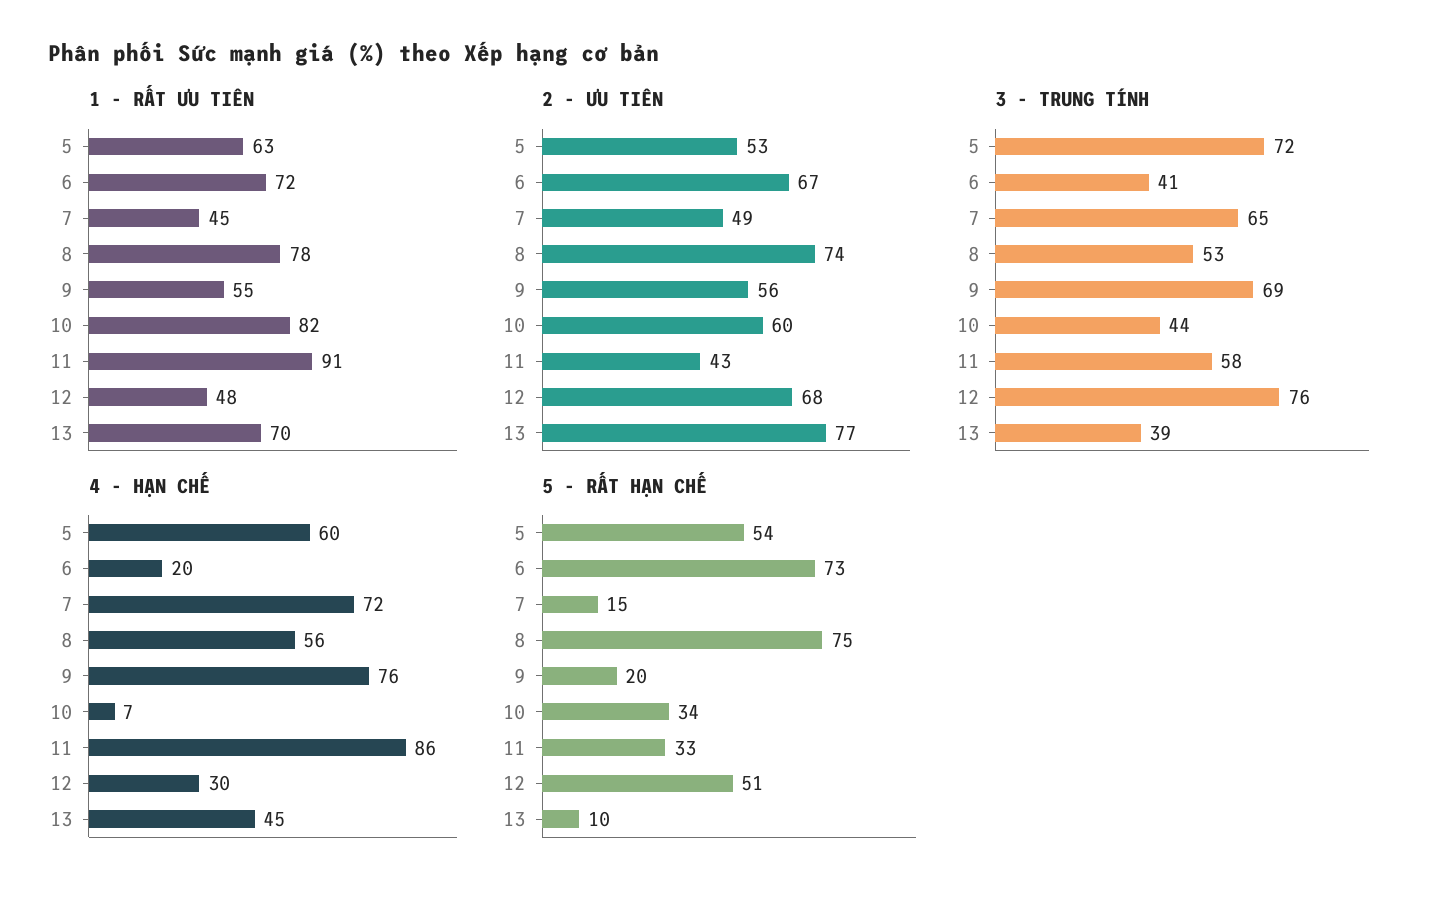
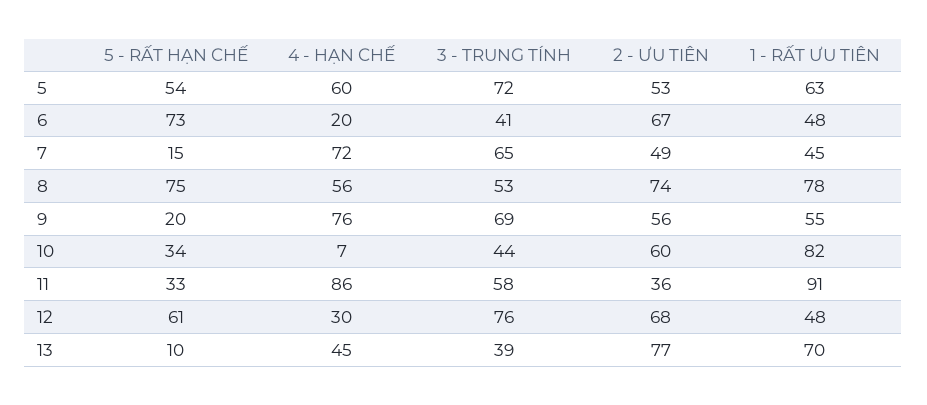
  {
    "1 - RẤT ƯU TIÊN": {
      "5": 63,
-     "6": 72,
+     "6": 48,
      "7": 45,
      "8": 78,
      "9": 55,
      "10": 82,
      "11": 91,
      "12": 48,
      "13": 70
    },
    "2 - ƯU TIÊN": {
      "5": 53,
      "6": 67,
      "7": 49,
      "8": 74,
      "9": 56,
      "10": 60,
-     "11": 43,
+     "11": 36,
      "12": 68,
      "13": 77
    },
    "3 - TRUNG TÍNH": {
      "5": 72,
      "6": 41,
      "7": 65,
      "8": 53,
      "9": 69,
      "10": 44,
      "11": 58,
      "12": 76,
      "13": 39
    },
    "4 - HẠN CHẾ": {
      "5": 60,
      "6": 20,
      "7": 72,
      "8": 56,
      "9": 76,
      "10": 7,
      "11": 86,
      "12": 30,
      "13": 45
    },
    "5 - RẤT HẠN CHẾ": {
      "5": 54,
      "6": 73,
      "7": 15,
      "8": 75,
      "9": 20,
      "10": 34,
      "11": 33,
-     "12": 51,
+     "12": 61,
      "13": 10
    }
  }

